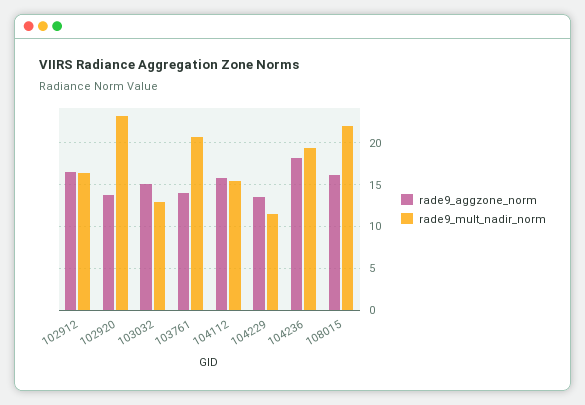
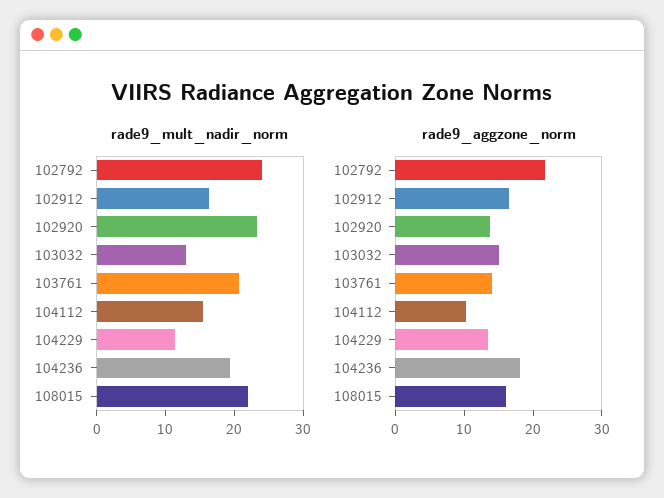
  {
    "rade9_aggzone_norm": {
      "102912": 17,
      "102920": 14,
      "103032": 15,
      "103761": 14,
-     "104112": 16,
+     "104112": 10,
      "104229": 14,
      "104236": 18,
-     "108015": 16
+     "108015": 16,
+     "102792": 22
    },
    "rade9_mult_nadir_norm": {
      "102912": 16,
      "102920": 23,
      "103032": 13,
      "103761": 21,
      "104112": 15,
      "104229": 11,
      "104236": 19,
-     "108015": 22
+     "108015": 22,
+     "102792": 24
    }
  }

